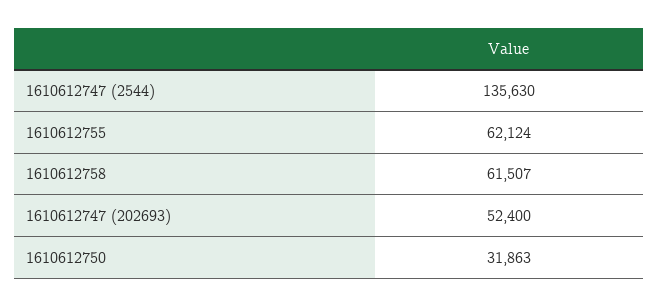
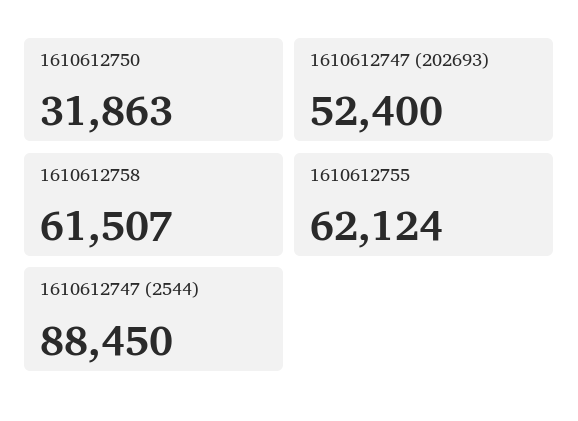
  {
-   "1610612747 (2544)": 135630,
+   "1610612747 (2544)": 88450,
    "1610612755": 62124,
    "1610612758": 61507,
    "1610612747 (202693)": 52400,
    "1610612750": 31863
  }

